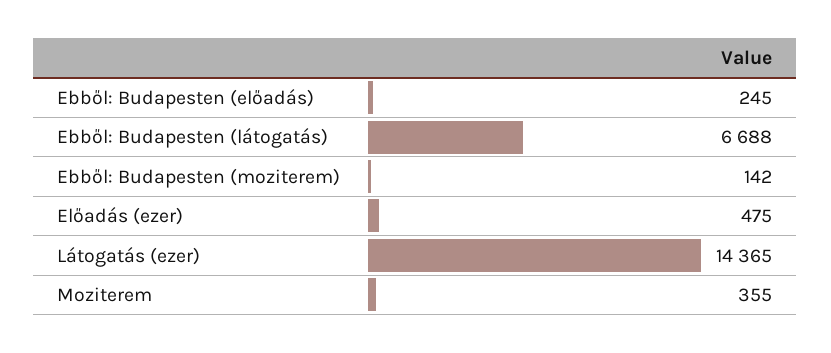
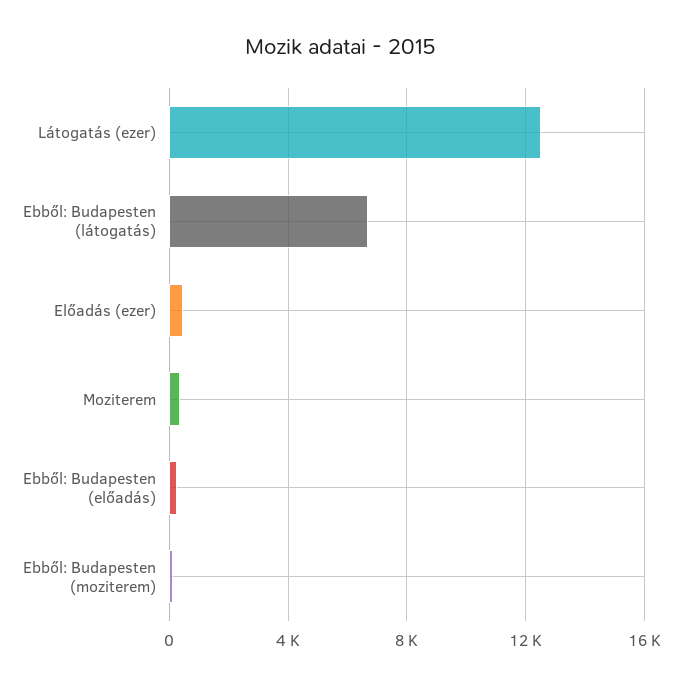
  {
    "Ebből: Budapesten (előadás)": 245,
    "Ebből: Budapesten (látogatás)": 6688,
    "Ebből: Budapesten (moziterem)": 142,
    "Előadás (ezer)": 475,
-   "Látogatás (ezer)": 14365,
+   "Látogatás (ezer)": 12500,
    "Moziterem": 355
  }

